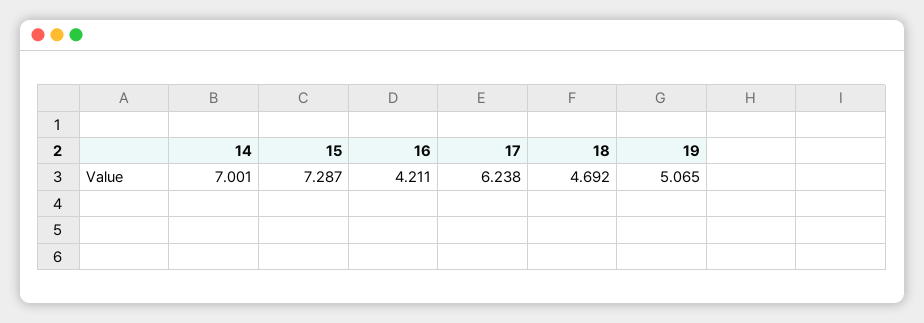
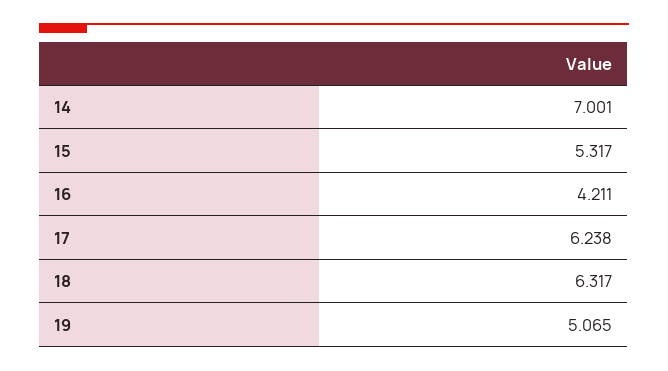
  {
    "14": 7.001,
-   "15": 7.287,
+   "15": 5.317,
    "16": 4.211,
    "17": 6.238,
-   "18": 4.692,
+   "18": 6.317,
    "19": 5.065
  }

